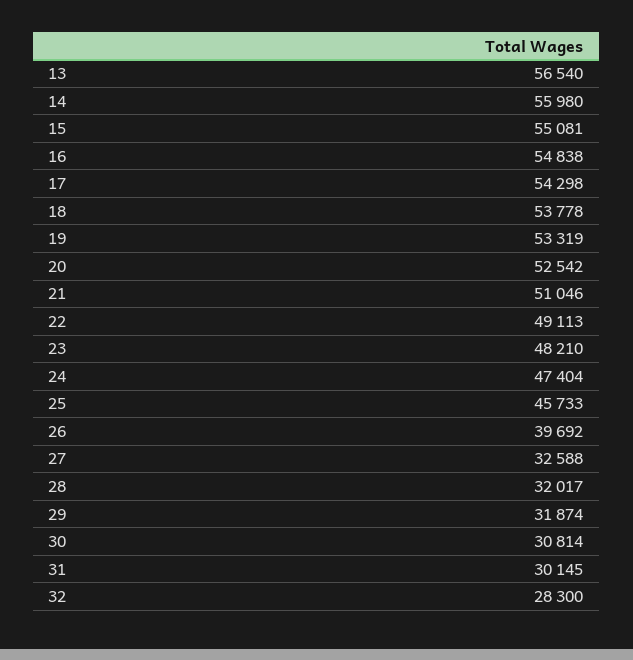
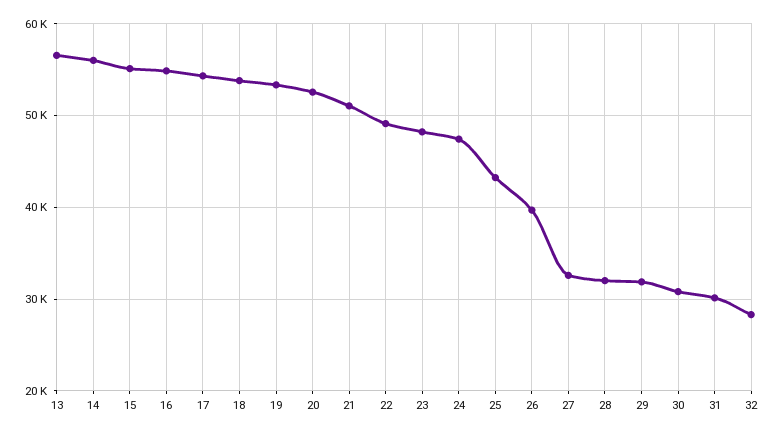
  {
    "13": 56540,
    "14": 55980,
    "15": 55081,
    "16": 54838,
    "17": 54298,
    "18": 53778,
    "19": 53319,
    "20": 52542,
    "21": 51046,
    "22": 49113,
    "23": 48210,
    "24": 47404,
-   "25": 45733,
+   "25": 43000,
    "26": 39692,
    "27": 32588,
    "28": 32017,
    "29": 31874,
    "30": 30814,
    "31": 30145,
    "32": 28300
  }

